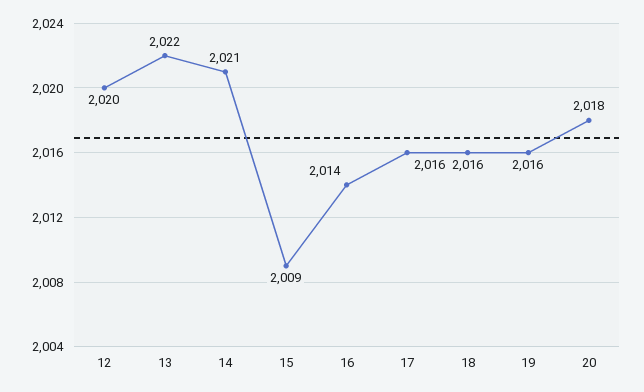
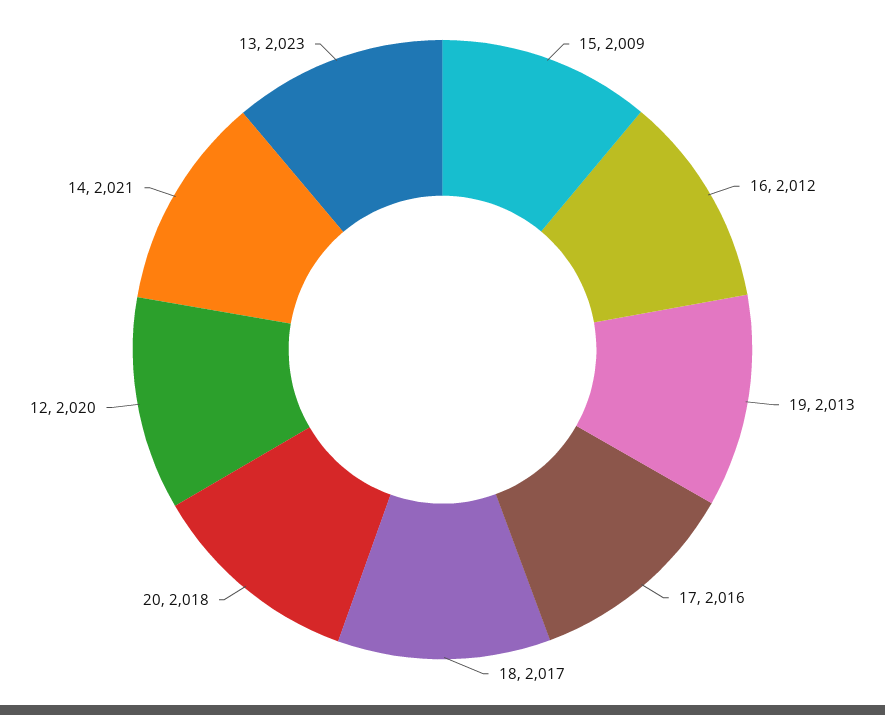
  {
    "12": 2020,
-   "13": 2022,
+   "13": 2023,
    "14": 2021,
    "15": 2009,
-   "16": 2014,
+   "16": 2012,
    "17": 2016,
-   "18": 2016,
+   "18": 2017,
-   "19": 2016,
+   "19": 2013,
    "20": 2018
  }

